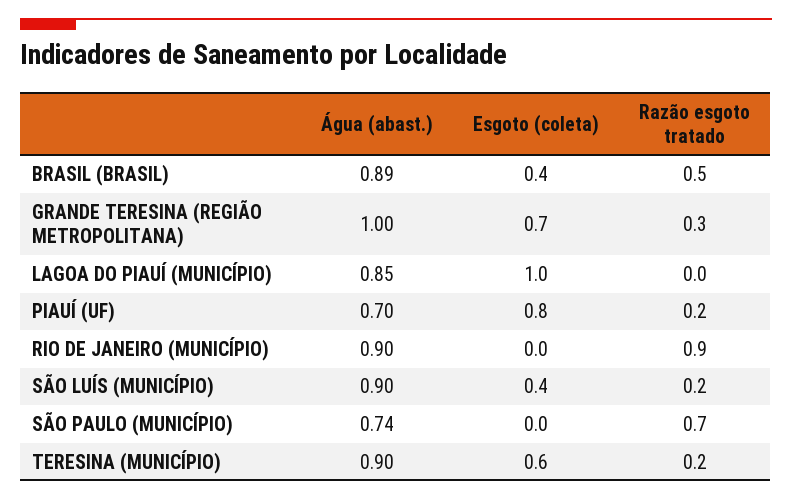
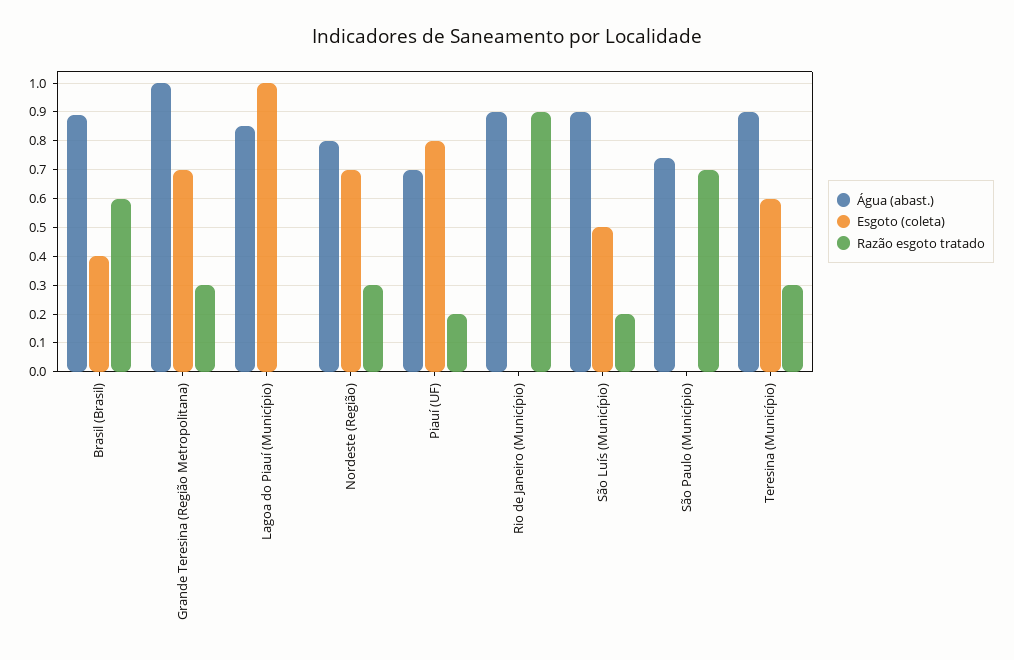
  {
    "Água (abast.)": {
      "BRASIL (BRASIL)": 0.89,
      "GRANDE TERESINA (REGIÃO METROPOLITANA)": 1,
      "LAGOA DO PIAUÍ (MUNICÍPIO)": 0.85,
      "PIAUÍ (UF)": 0.7,
      "RIO DE JANEIRO (MUNICÍPIO)": 0.9,
      "SÃO LUÍS (MUNICÍPIO)": 0.9,
      "SÃO PAULO (MUNICÍPIO)": 0.74,
-     "TERESINA (MUNICÍPIO)": 0.9
+     "TERESINA (MUNICÍPIO)": 0.9,
+     "Nordeste (Região)": 0.8
    },
    "Esgoto (coleta)": {
      "BRASIL (BRASIL)": 0.4,
      "GRANDE TERESINA (REGIÃO METROPOLITANA)": 0.7,
      "LAGOA DO PIAUÍ (MUNICÍPIO)": 1,
      "PIAUÍ (UF)": 0.8,
      "RIO DE JANEIRO (MUNICÍPIO)": 0,
-     "SÃO LUÍS (MUNICÍPIO)": 0.4,
+     "SÃO LUÍS (MUNICÍPIO)": 0.5,
      "SÃO PAULO (MUNICÍPIO)": 0,
-     "TERESINA (MUNICÍPIO)": 0.6
+     "TERESINA (MUNICÍPIO)": 0.6,
+     "Nordeste (Região)": 0.7
    },
    "Razão esgoto tratado": {
-     "BRASIL (BRASIL)": 0.5,
+     "BRASIL (BRASIL)": 0.6,
      "GRANDE TERESINA (REGIÃO METROPOLITANA)": 0.3,
      "LAGOA DO PIAUÍ (MUNICÍPIO)": 0,
      "PIAUÍ (UF)": 0.2,
      "RIO DE JANEIRO (MUNICÍPIO)": 0.9,
      "SÃO LUÍS (MUNICÍPIO)": 0.2,
      "SÃO PAULO (MUNICÍPIO)": 0.7,
-     "TERESINA (MUNICÍPIO)": 0.2
+     "TERESINA (MUNICÍPIO)": 0.3,
+     "Nordeste (Região)": 0.3
    }
  }

